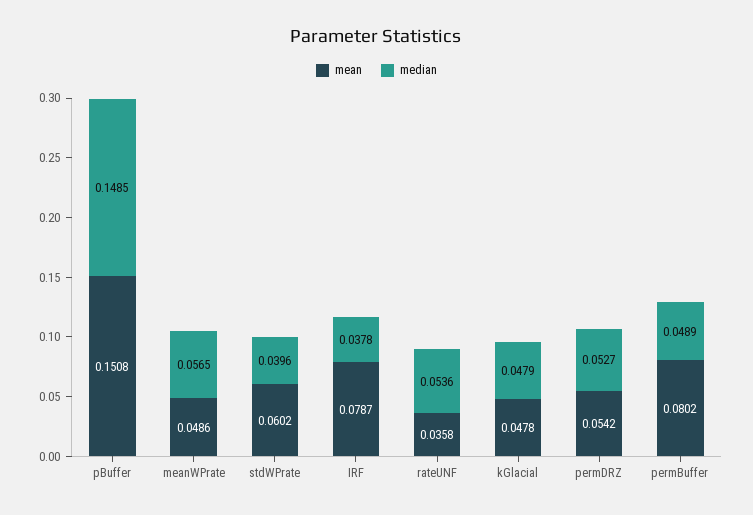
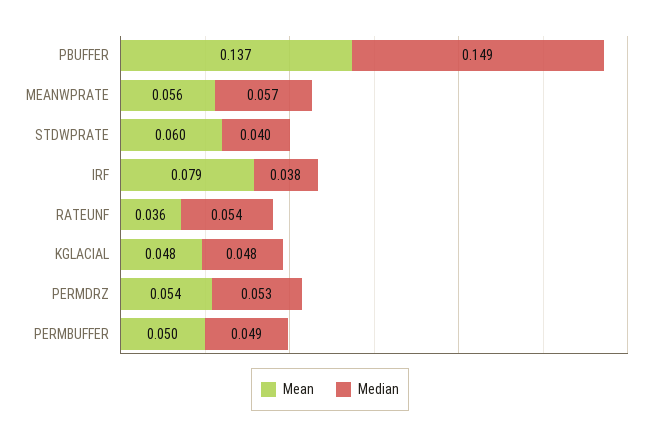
  {
    "mean": {
-     "pBuffer": 0.1508,
+     "pBuffer": 0.137,
-     "meanWPrate": 0.0486,
+     "meanWPrate": 0.056,
      "stdWPrate": 0.0602,
      "IRF": 0.0787,
      "rateUNF": 0.0358,
      "kGlacial": 0.0478,
      "permDRZ": 0.0542,
-     "permBuffer": 0.0802
+     "permBuffer": 0.05
    },
    "median": {
      "pBuffer": 0.1485,
      "meanWPrate": 0.0565,
      "stdWPrate": 0.0396,
      "IRF": 0.0378,
      "rateUNF": 0.0536,
      "kGlacial": 0.0479,
      "permDRZ": 0.0527,
      "permBuffer": 0.0489
    }
  }

